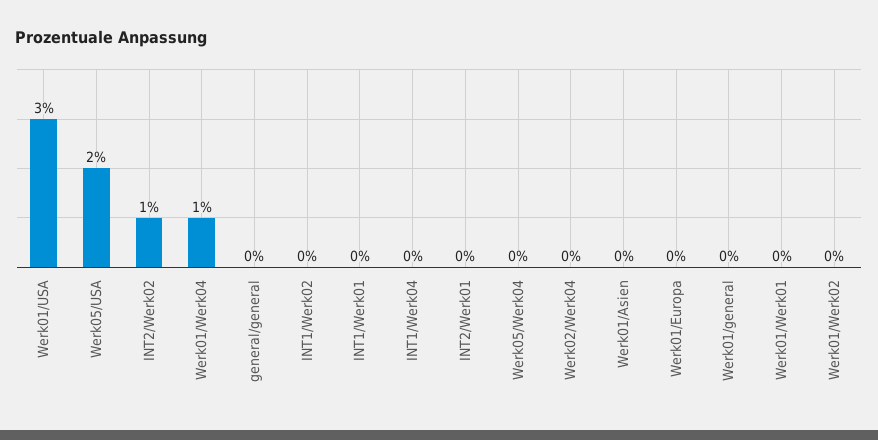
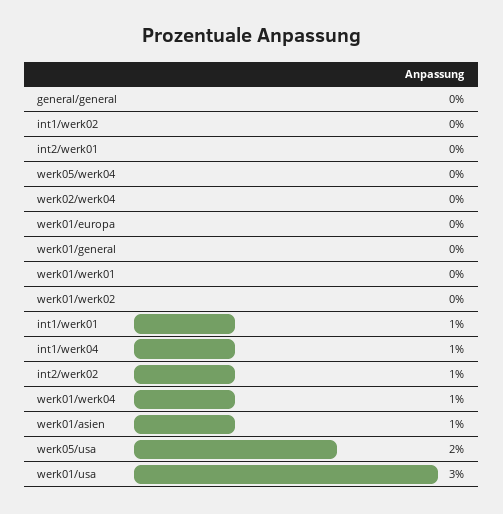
  {
    "Werk01/USA": 3,
    "Werk05/USA": 2,
    "INT2/Werk02": 1,
    "Werk01/Werk04": 1,
    "general/general": 0,
    "INT1/Werk02": 0,
-   "INT1/Werk01": 0,
+   "INT1/Werk01": 1,
-   "INT1/Werk04": 0,
+   "INT1/Werk04": 1,
    "INT2/Werk01": 0,
    "Werk05/Werk04": 0,
    "Werk02/Werk04": 0,
-   "Werk01/Asien": 0,
+   "Werk01/Asien": 1,
    "Werk01/Europa": 0,
    "Werk01/general": 0,
    "Werk01/Werk01": 0,
    "Werk01/Werk02": 0
  }

